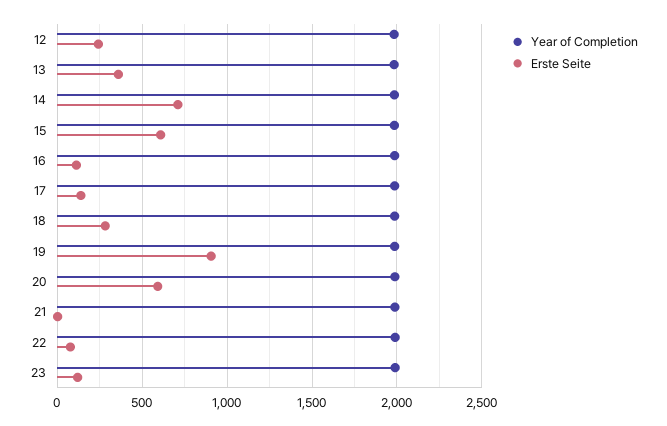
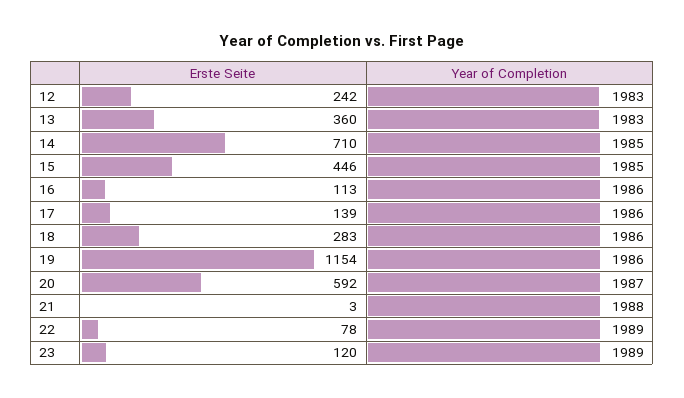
  {
    "Year of Completion": {
      "12": 1983,
      "13": 1983,
      "14": 1985,
      "15": 1985,
      "16": 1986,
      "17": 1986,
      "18": 1986,
      "19": 1986,
      "20": 1987,
      "21": 1988,
      "22": 1989,
      "23": 1989
    },
    "Erste Seite": {
      "12": 242,
      "13": 360,
      "14": 710,
-     "15": 600,
+     "15": 446,
      "16": 113,
      "17": 139,
      "18": 283,
-     "19": 900,
+     "19": 1154,
      "20": 592,
      "21": 3,
      "22": 78,
      "23": 120
    }
  }

